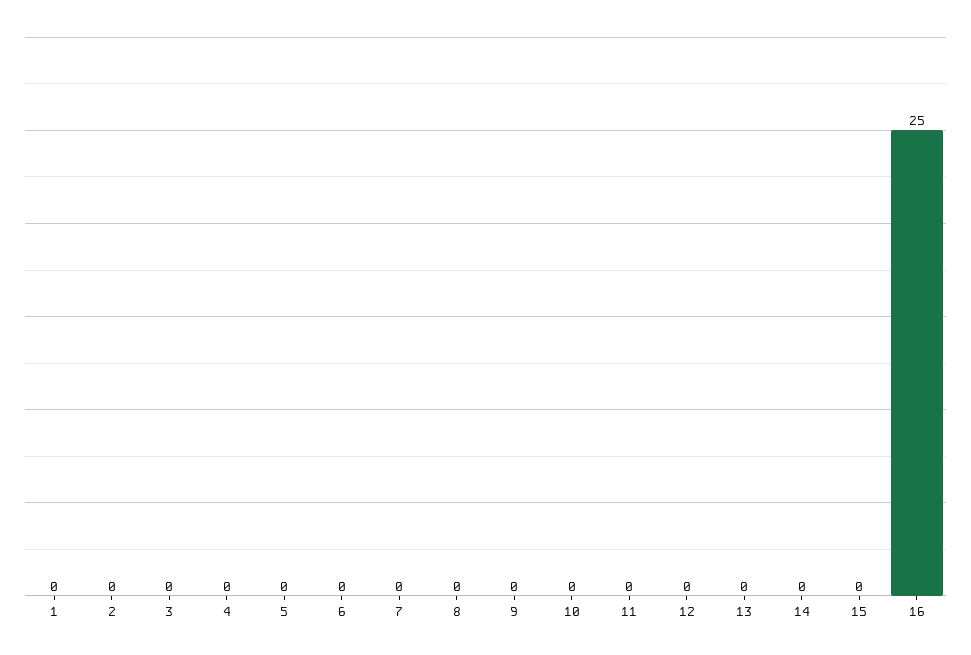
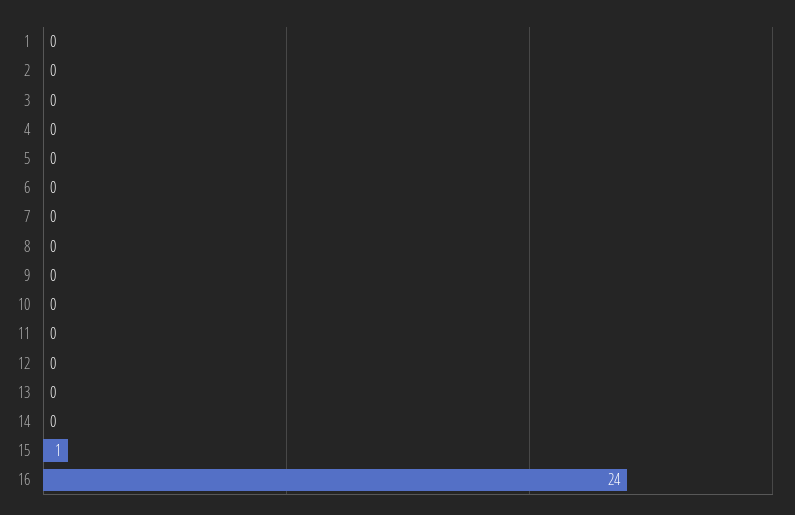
  {
    "1": 0,
    "2": 0,
    "3": 0,
    "4": 0,
    "5": 0,
    "6": 0,
    "7": 0,
    "8": 0,
    "9": 0,
    "10": 0,
    "11": 0,
    "12": 0,
    "13": 0,
    "14": 0,
-   "15": 0,
+   "15": 1,
-   "16": 25
+   "16": 24
  }

